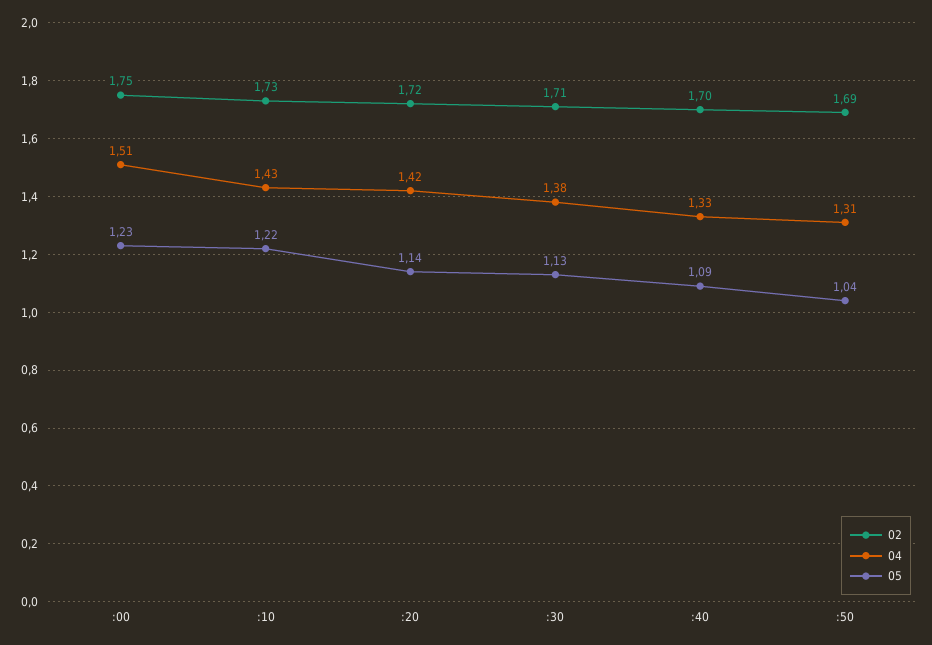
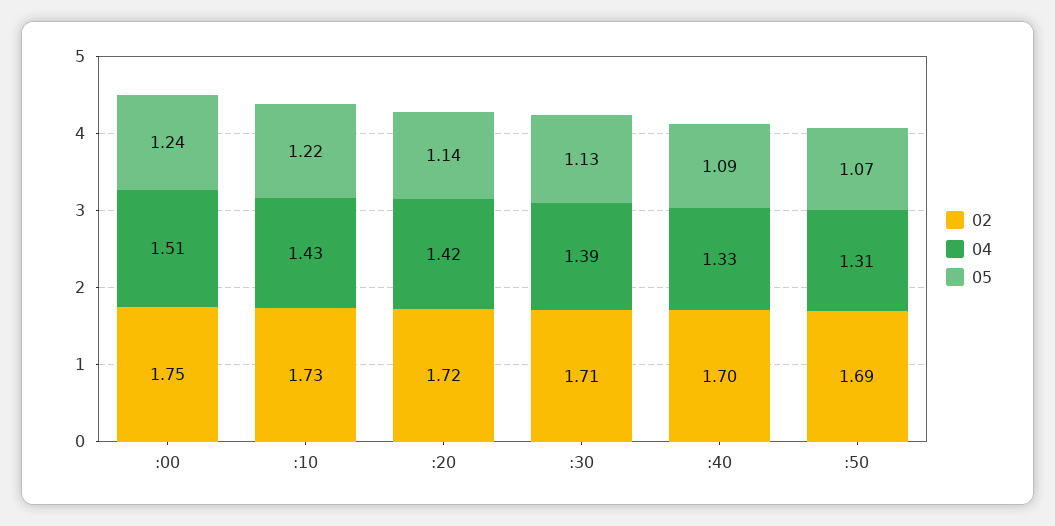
  {
    "02": {
      ":00": 1.75,
      ":10": 1.73,
      ":20": 1.72,
      ":30": 1.71,
      ":40": 1.7,
      ":50": 1.69
    },
    "04": {
      ":00": 1.51,
      ":10": 1.43,
      ":20": 1.42,
-     ":30": 1.38,
+     ":30": 1.39,
      ":40": 1.33,
      ":50": 1.31
    },
    "05": {
-     ":00": 1.23,
+     ":00": 1.24,
      ":10": 1.22,
      ":20": 1.14,
      ":30": 1.13,
      ":40": 1.09,
-     ":50": 1.04
+     ":50": 1.07
    }
  }

